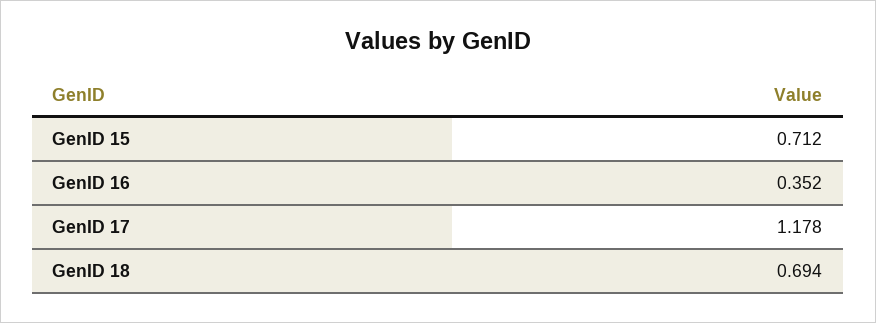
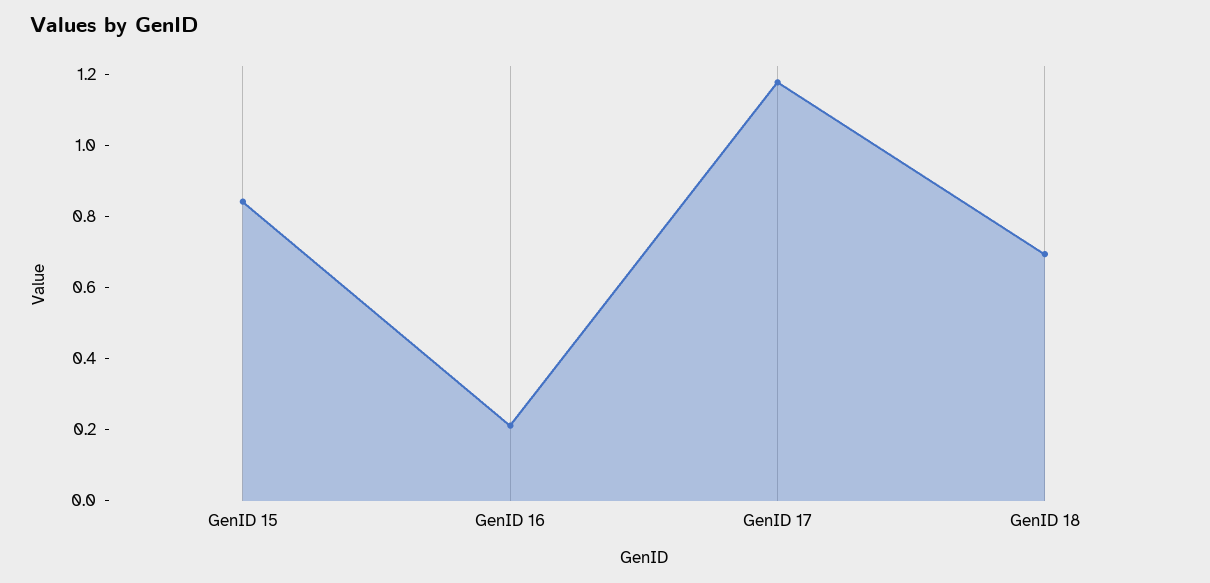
  {
-   "GenID 15": 0.712,
+   "GenID 15": 0.85,
-   "GenID 16": 0.352,
+   "GenID 16": 0.2,
    "GenID 17": 1.178,
    "GenID 18": 0.694
  }

